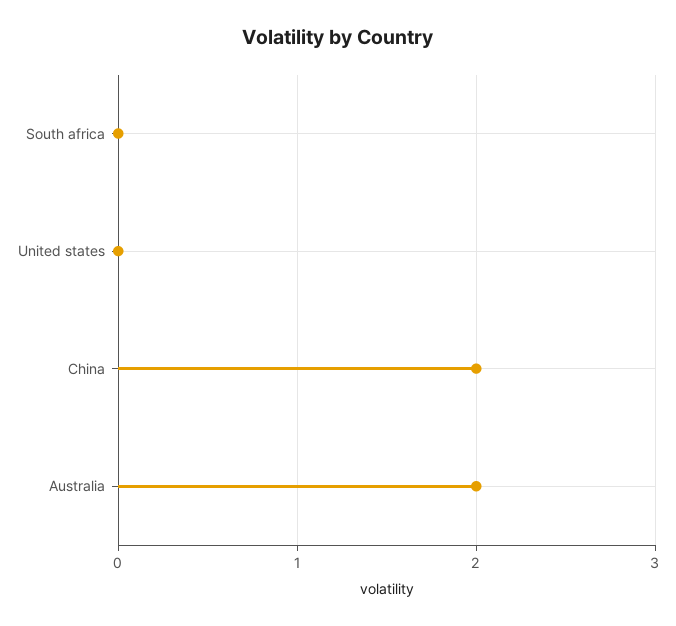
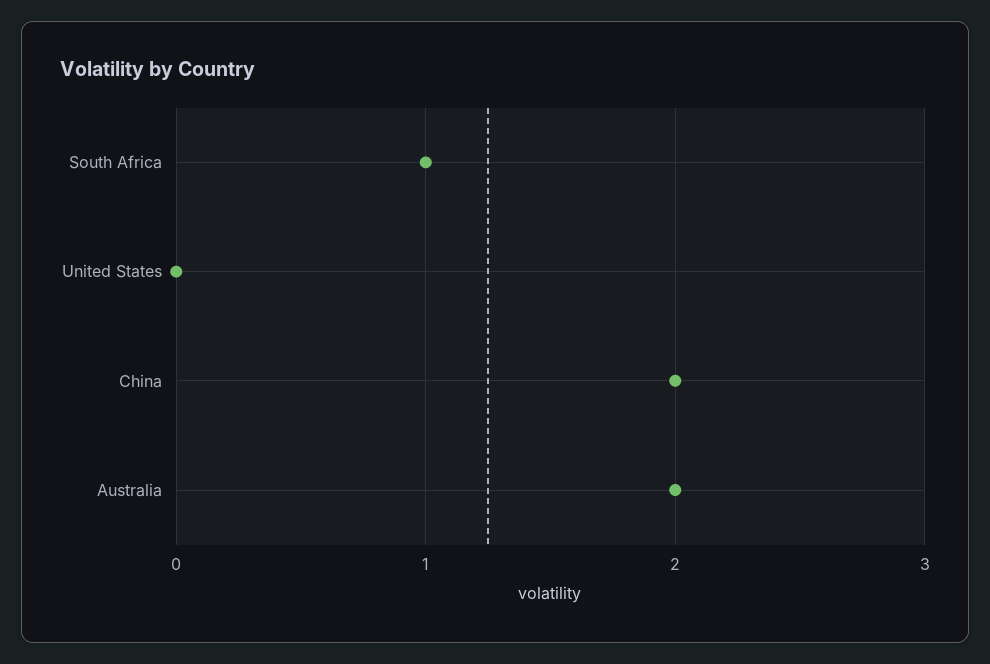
  {
-   "South africa": 0,
+   "South africa": 1,
    "United states": 0,
    "China": 2,
    "Australia": 2
  }

